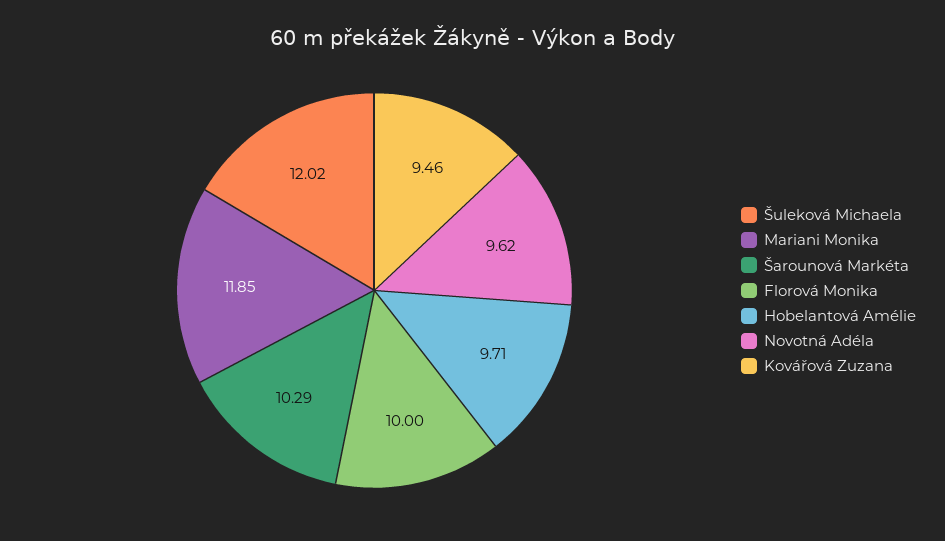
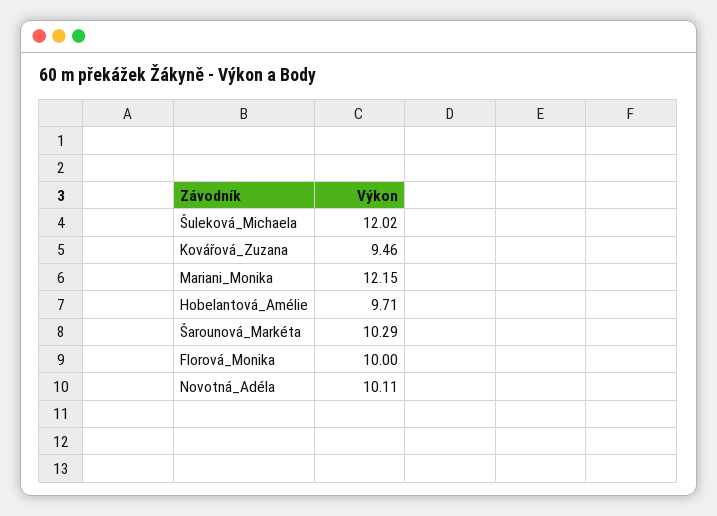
  {
    "Šuleková Michaela": 12.02,
-   "Mariani Monika": 11.85,
+   "Mariani Monika": 12.15,
    "Šarounová Markéta": 10.29,
    "Florová Monika": 10,
    "Hobelantová Amélie": 9.71,
-   "Novotná Adéla": 9.62,
+   "Novotná Adéla": 10.11,
    "Kovářová Zuzana": 9.46
  }

